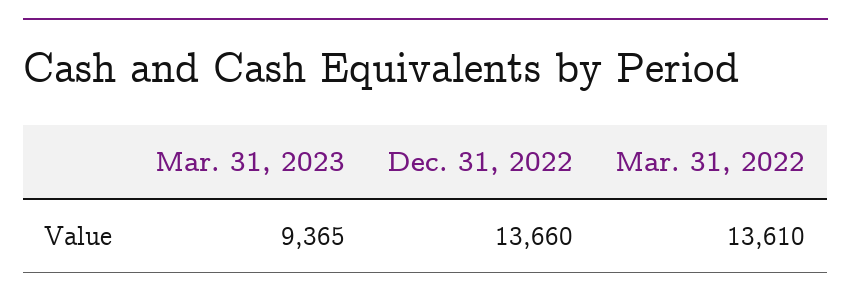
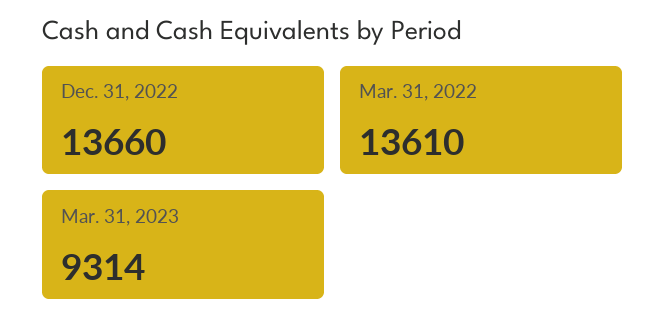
  {
-   "Mar. 31, 2023": 9365,
+   "Mar. 31, 2023": 9314,
    "Dec. 31, 2022": 13660,
    "Mar. 31, 2022": 13610
  }

